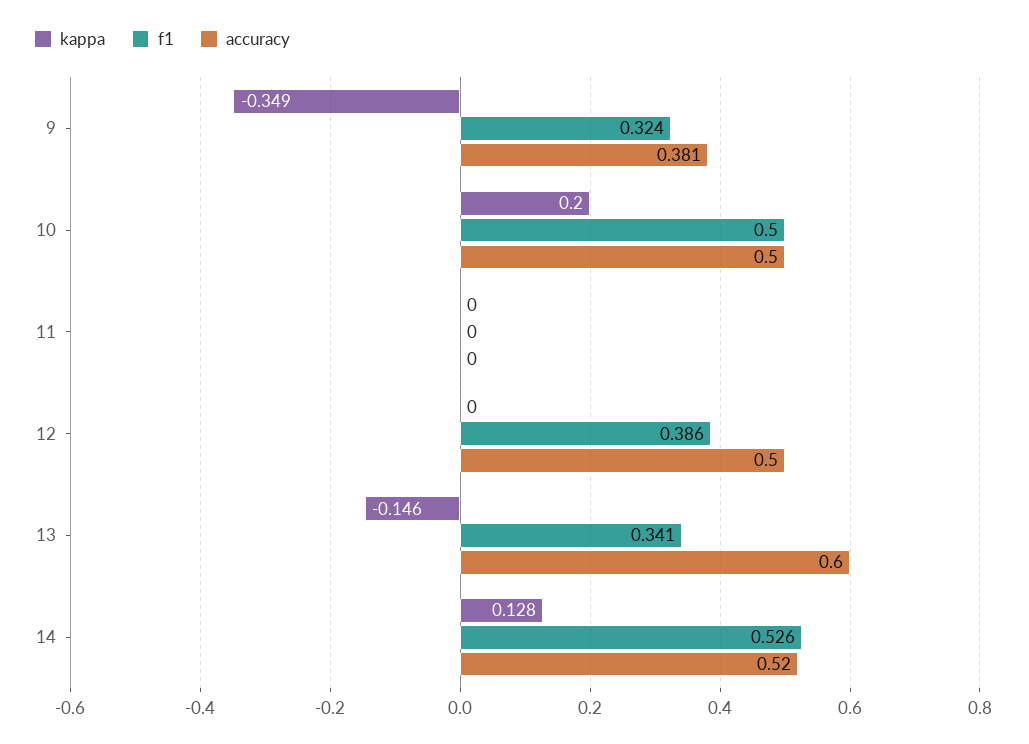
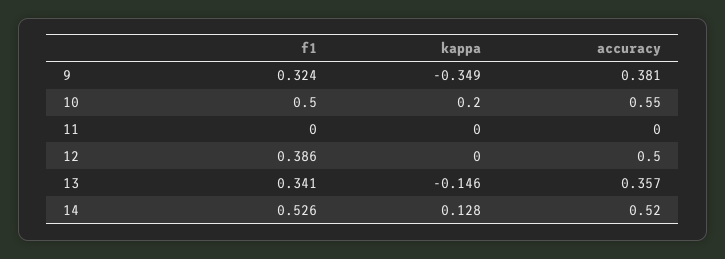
  {
    "kappa": {
      "9": -0.349,
      "10": 0.2,
      "11": 0,
      "12": 0,
      "13": -0.146,
      "14": 0.128
    },
    "f1": {
      "9": 0.324,
      "10": 0.5,
      "11": 0,
      "12": 0.386,
      "13": 0.341,
      "14": 0.526
    },
    "accuracy": {
      "9": 0.381,
-     "10": 0.5,
+     "10": 0.55,
      "11": 0,
      "12": 0.5,
-     "13": 0.6,
+     "13": 0.357,
      "14": 0.52
    }
  }

